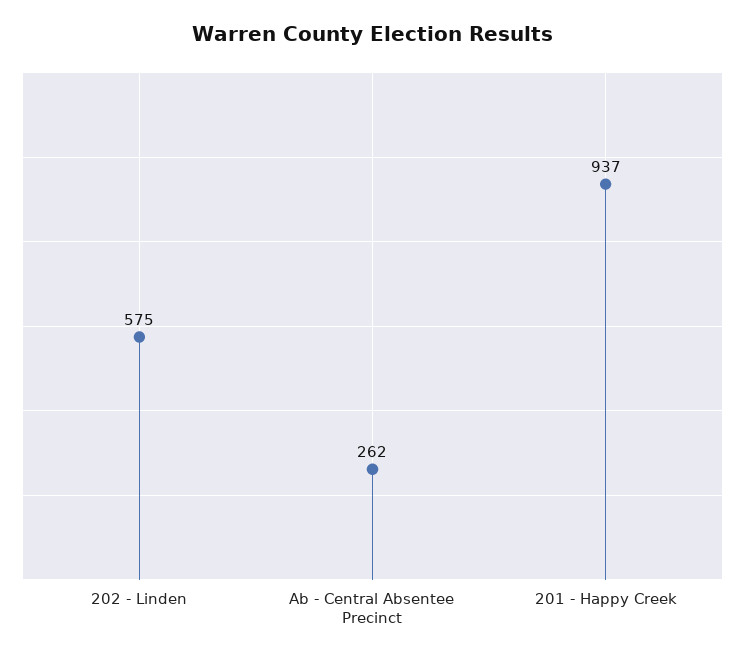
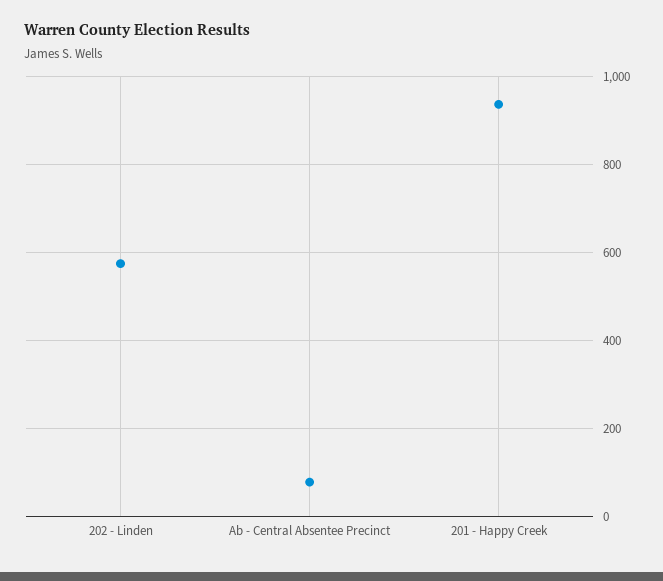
  {
    "202 - Linden": 575,
-   "Ab - Central Absentee Precinct": 262,
+   "Ab - Central Absentee Precinct": 80,
    "201 - Happy Creek": 937
  }

